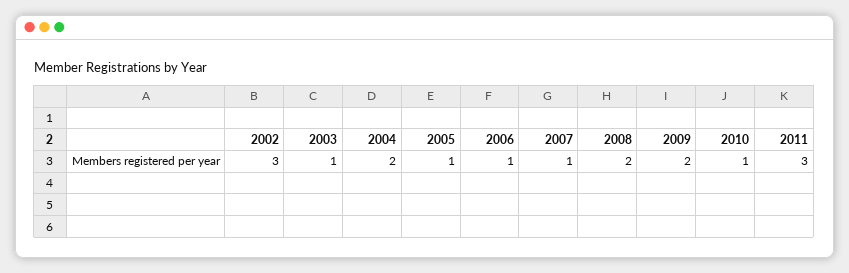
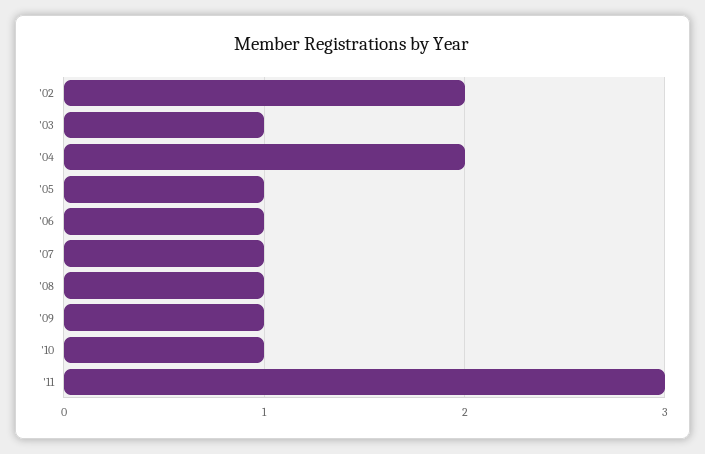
  {
-   "2002": 3,
+   "2002": 2,
    "2003": 1,
    "2004": 2,
    "2005": 1,
    "2006": 1,
    "2007": 1,
-   "2008": 2,
+   "2008": 1,
-   "2009": 2,
+   "2009": 1,
    "2010": 1,
    "2011": 3
  }

